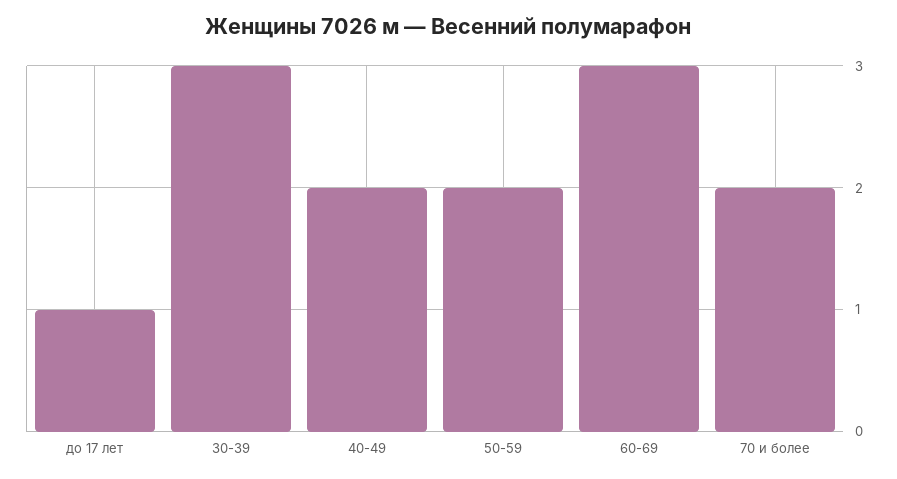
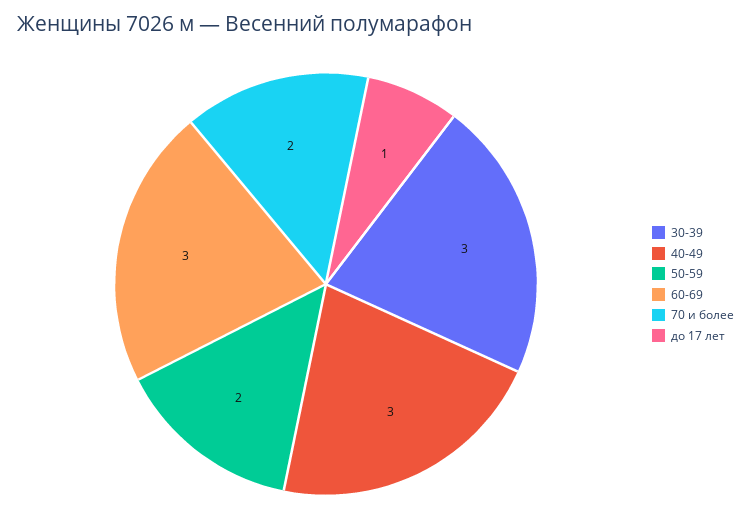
  {
    "до 17 лет": 1,
    "30-39": 3,
-   "40-49": 2,
+   "40-49": 3,
    "50-59": 2,
    "60-69": 3,
    "70 и более": 2
  }

